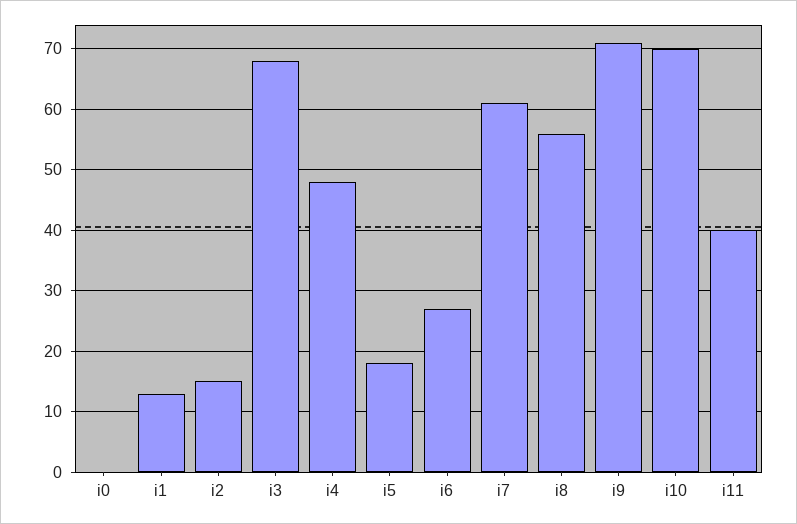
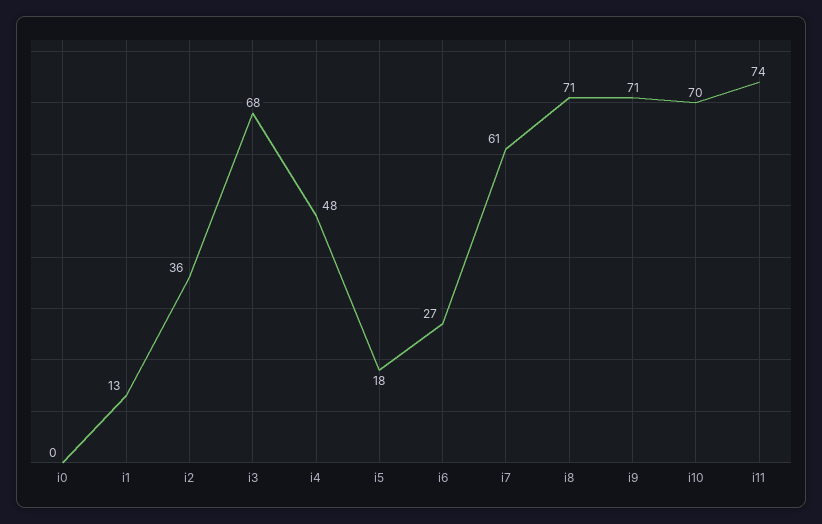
  {
    "i0": 0,
    "i1": 13,
-   "i2": 15,
+   "i2": 36,
    "i3": 68,
    "i4": 48,
    "i5": 18,
    "i6": 27,
    "i7": 61,
-   "i8": 56,
+   "i8": 71,
    "i9": 71,
    "i10": 70,
-   "i11": 40
+   "i11": 74
  }

